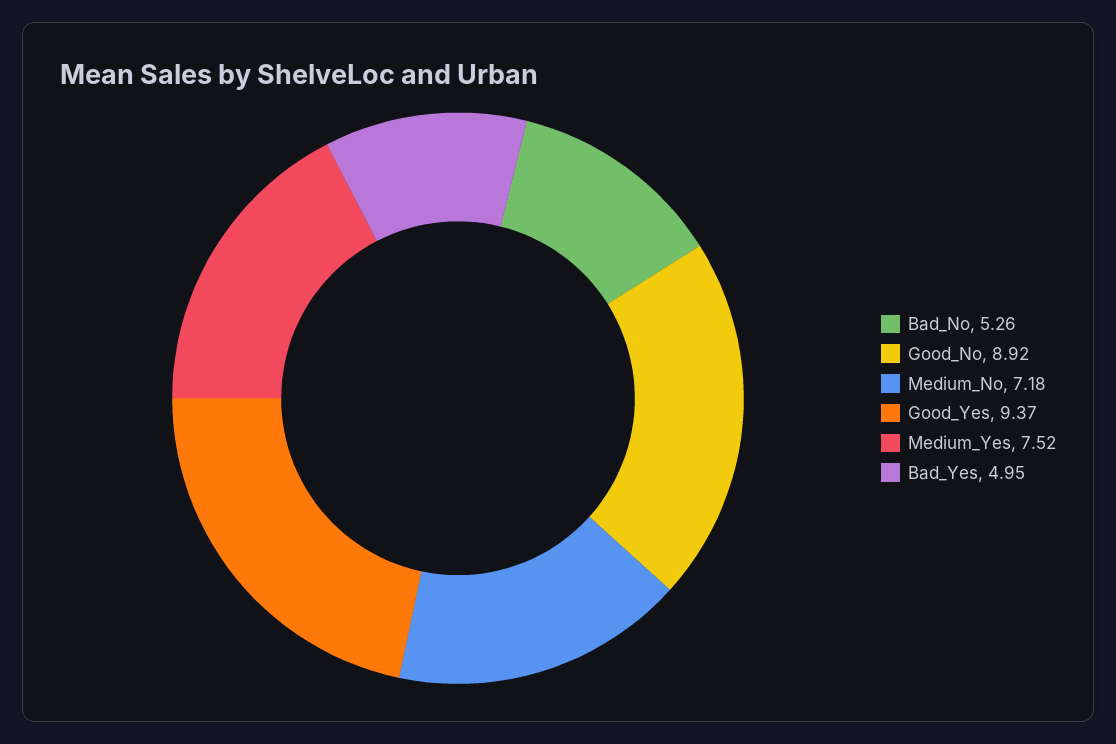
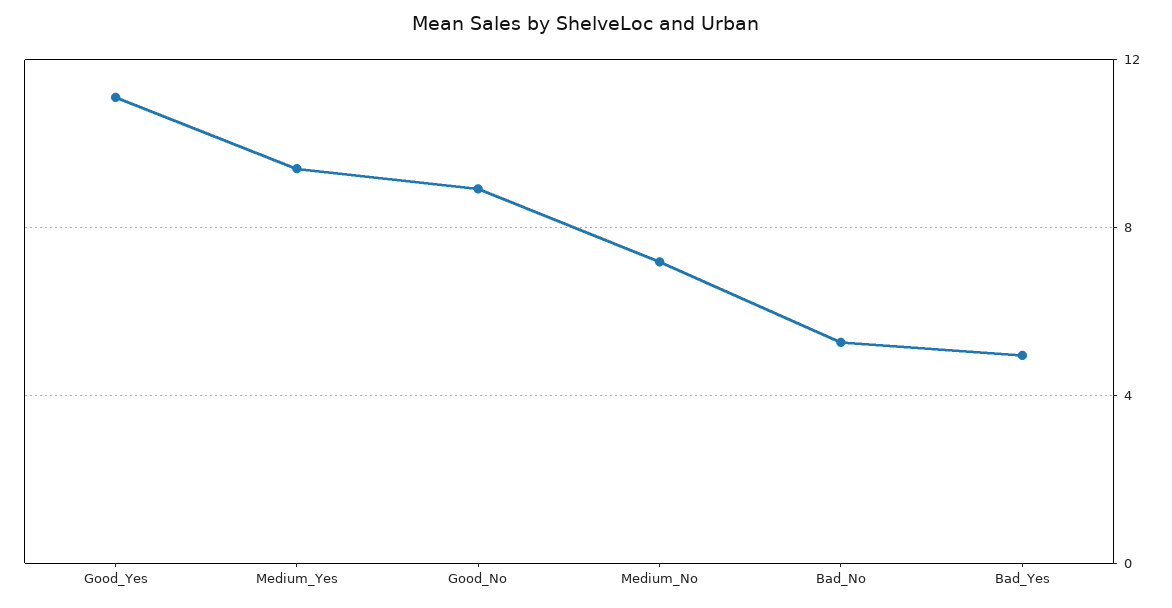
  {
    "Bad_No": 5.26,
    "Good_No": 8.92,
    "Medium_No": 7.18,
-   "Good_Yes": 9.37,
+   "Good_Yes": 11,
-   "Medium_Yes": 7.52,
+   "Medium_Yes": 9.5,
    "Bad_Yes": 4.95
  }

